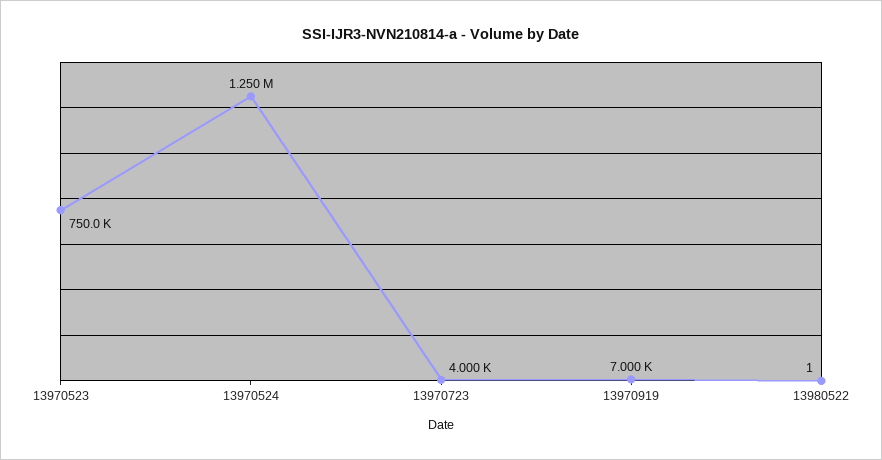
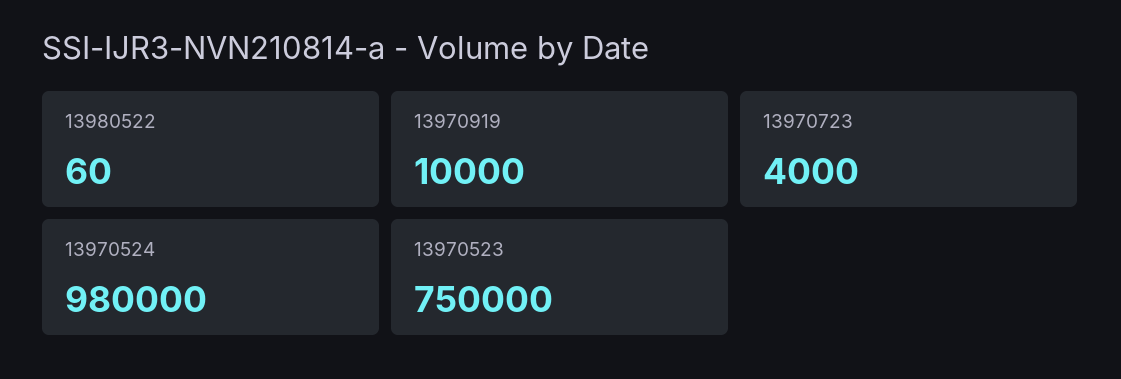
  {
    "13970523": 750000,
-   "13970524": 1250000,
+   "13970524": 980000,
    "13970723": 4000,
-   "13970919": 7000,
+   "13970919": 10000,
-   "13980522": 1
+   "13980522": 60
  }

